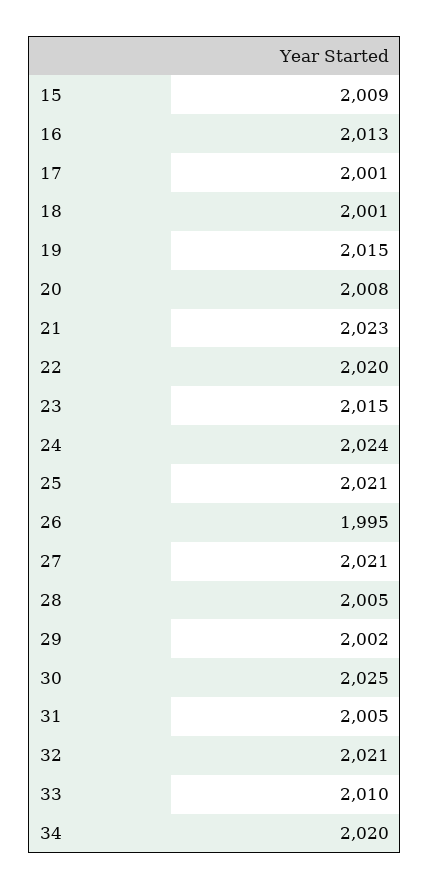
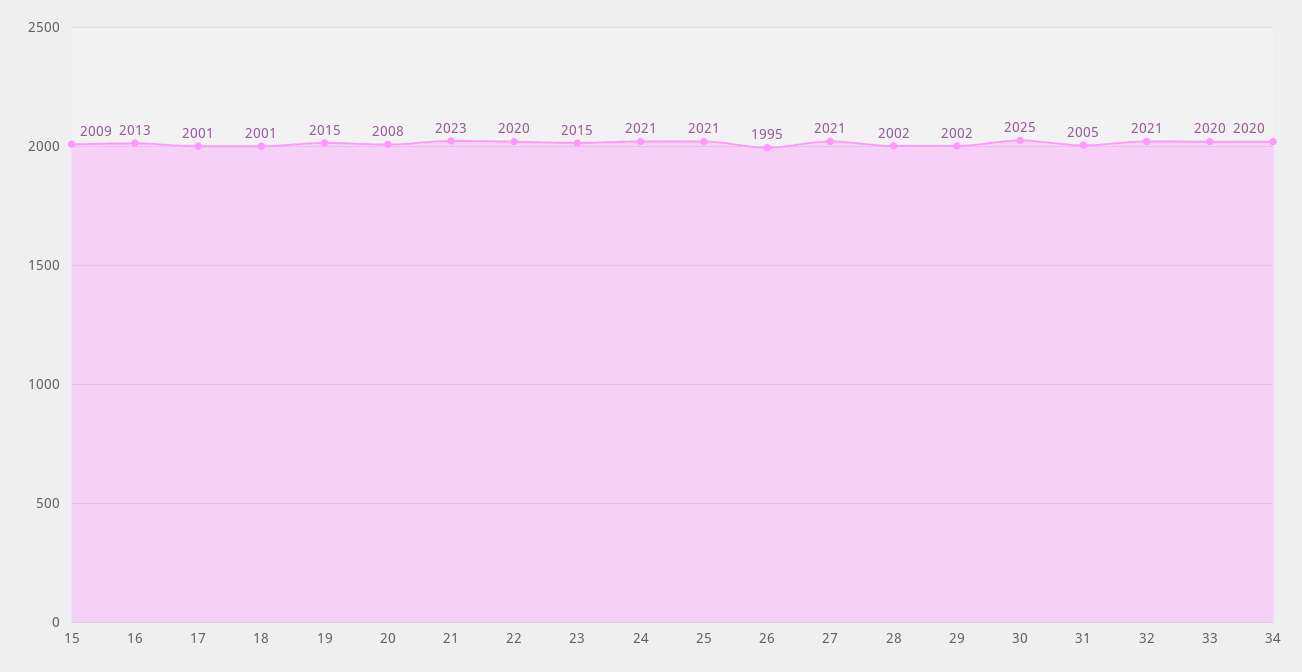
  {
    "15": 2009,
    "16": 2013,
    "17": 2001,
    "18": 2001,
    "19": 2015,
    "20": 2008,
    "21": 2023,
    "22": 2020,
    "23": 2015,
-   "24": 2024,
+   "24": 2021,
    "25": 2021,
    "26": 1995,
    "27": 2021,
-   "28": 2005,
+   "28": 2002,
    "29": 2002,
    "30": 2025,
    "31": 2005,
    "32": 2021,
-   "33": 2010,
+   "33": 2020,
    "34": 2020
  }

